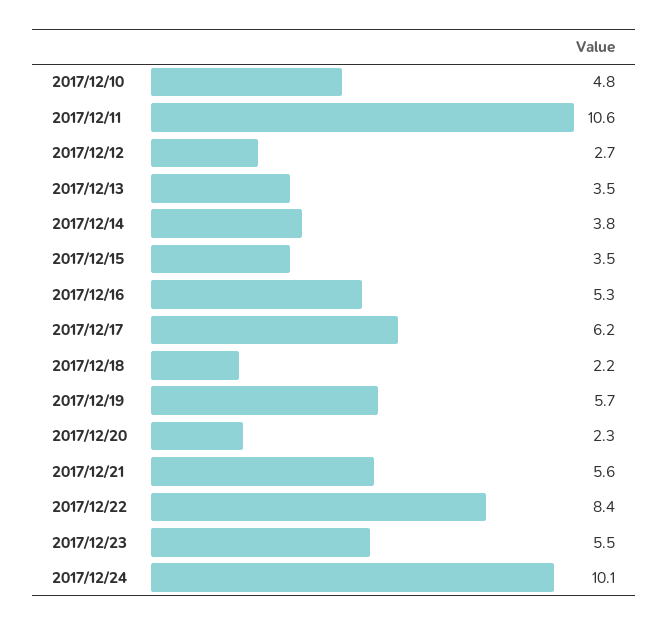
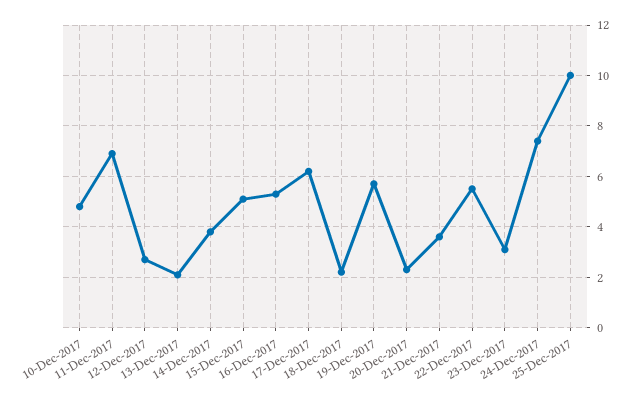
  {
    "2017/12/10": 4.8,
-   "2017/12/11": 10.6,
+   "2017/12/11": 7,
    "2017/12/12": 2.7,
-   "2017/12/13": 3.5,
+   "2017/12/13": 2,
    "2017/12/14": 3.8,
-   "2017/12/15": 3.5,
+   "2017/12/15": 5,
    "2017/12/16": 5.3,
    "2017/12/17": 6.2,
    "2017/12/18": 2.2,
    "2017/12/19": 5.7,
    "2017/12/20": 2.3,
-   "2017/12/21": 5.6,
+   "2017/12/21": 3.5,
-   "2017/12/22": 8.4,
+   "2017/12/22": 5.5,
-   "2017/12/23": 5.5,
+   "2017/12/23": 3,
-   "2017/12/24": 10.1
+   "2017/12/24": 7.5,
+   "25-Dec-2017": 10
  }

